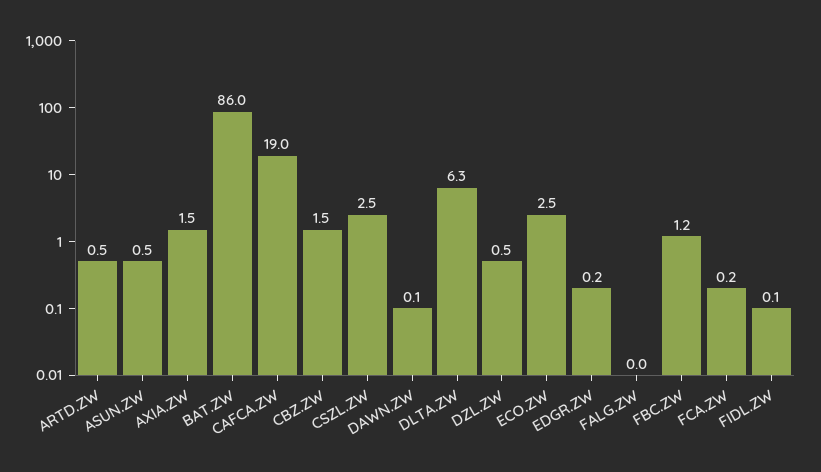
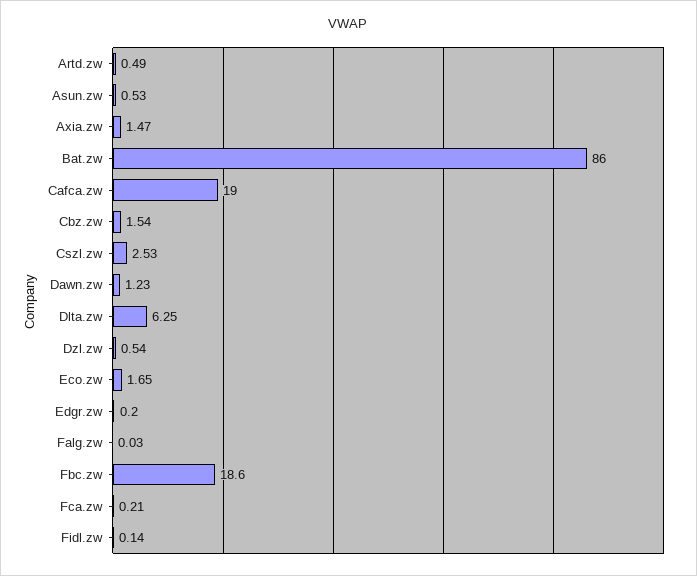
  {
    "ARTD.ZW": 0.49,
    "ASUN.ZW": 0.53,
    "AXIA.ZW": 1.47,
    "BAT.ZW": 86,
    "CAFCA.ZW": 19,
    "CBZ.ZW": 1.54,
    "CSZL.ZW": 2.53,
-   "DAWN.ZW": 0.1,
+   "DAWN.ZW": 1.23,
    "DLTA.ZW": 6.25,
    "DZL.ZW": 0.54,
-   "ECO.ZW": 2.5,
+   "ECO.ZW": 1.65,
    "EDGR.ZW": 0.2,
    "FALG.ZW": 0.03,
-   "FBC.ZW": 1.2,
+   "FBC.ZW": 18.6,
    "FCA.ZW": 0.21,
    "FIDL.ZW": 0.14
  }

